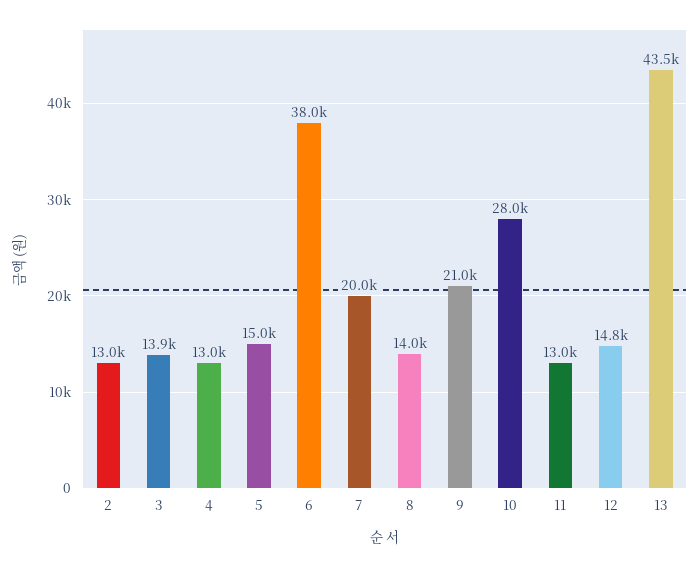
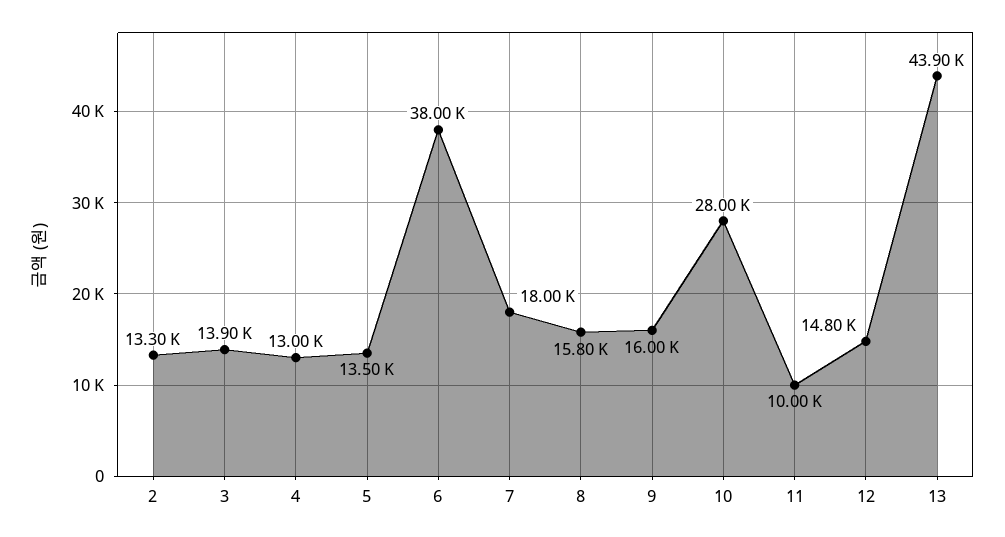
  {
-   "2": 13000,
+   "2": 13300,
    "3": 13900,
    "4": 13000,
-   "5": 15000,
+   "5": 13500,
    "6": 38000,
-   "7": 20000,
+   "7": 18000,
-   "8": 14000,
+   "8": 15800,
-   "9": 21000,
+   "9": 16000,
    "10": 28000,
-   "11": 13000,
+   "11": 10000,
    "12": 14800,
-   "13": 43500
+   "13": 43900
  }

